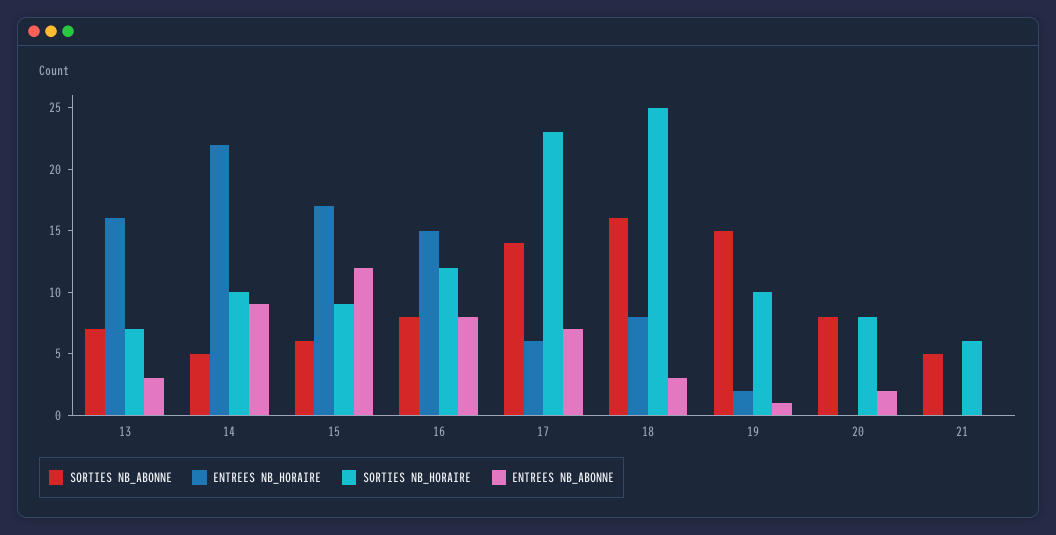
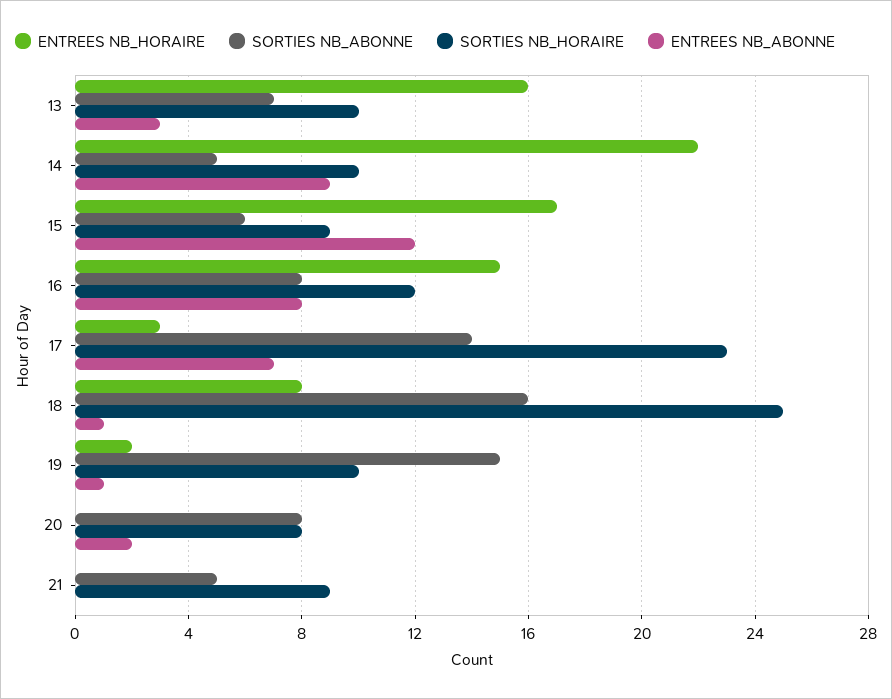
  {
    "SORTIES NB_ABONNE": {
      "13": 7,
      "14": 5,
      "15": 6,
      "16": 8,
      "17": 14,
      "18": 16,
      "19": 15,
      "20": 8,
      "21": 5
    },
    "ENTREES NB_HORAIRE": {
      "13": 16,
      "14": 22,
      "15": 17,
      "16": 15,
-     "17": 6,
+     "17": 3,
      "18": 8,
      "19": 2,
      "20": 0,
      "21": 0
    },
    "SORTIES NB_HORAIRE": {
-     "13": 7,
+     "13": 10,
      "14": 10,
      "15": 9,
      "16": 12,
      "17": 23,
      "18": 25,
      "19": 10,
      "20": 8,
-     "21": 6
+     "21": 9
    },
    "ENTREES NB_ABONNE": {
      "13": 3,
      "14": 9,
      "15": 12,
      "16": 8,
      "17": 7,
-     "18": 3,
+     "18": 1,
      "19": 1,
      "20": 2,
      "21": 0
    }
  }

